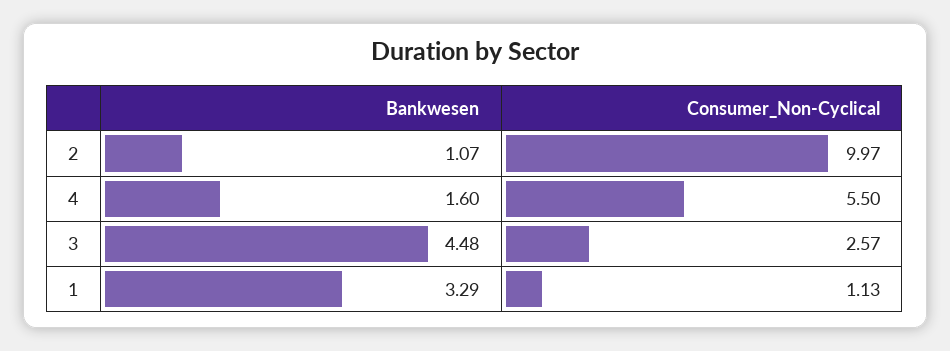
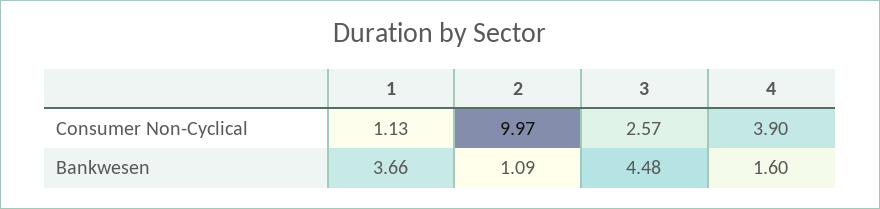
  {
    "Bankwesen": {
-     "2": 1.07,
+     "2": 1.09,
      "4": 1.6,
      "3": 4.48,
-     "1": 3.29
+     "1": 3.66
    },
    "Consumer_Non-Cyclical": {
      "2": 9.97,
-     "4": 5.5,
+     "4": 3.9,
      "3": 2.57,
      "1": 1.13
    }
  }

